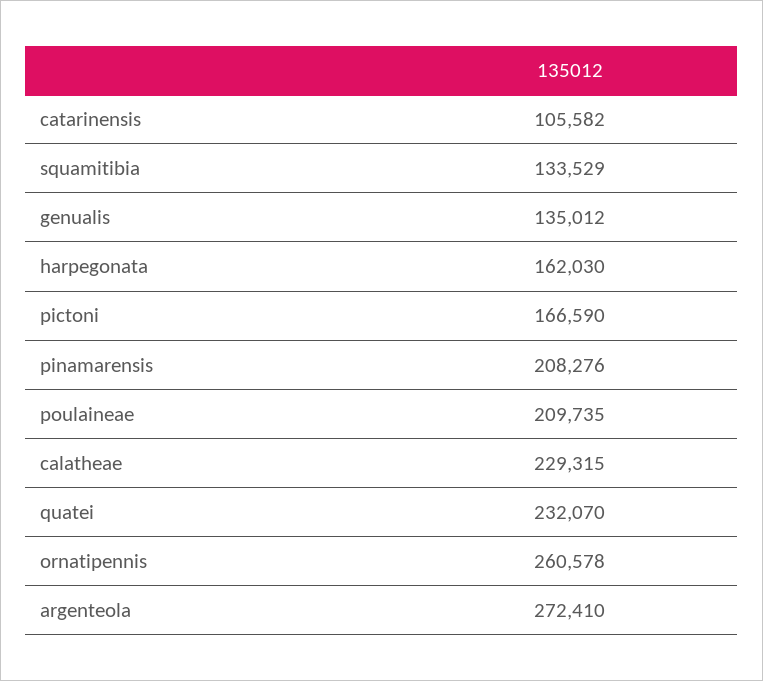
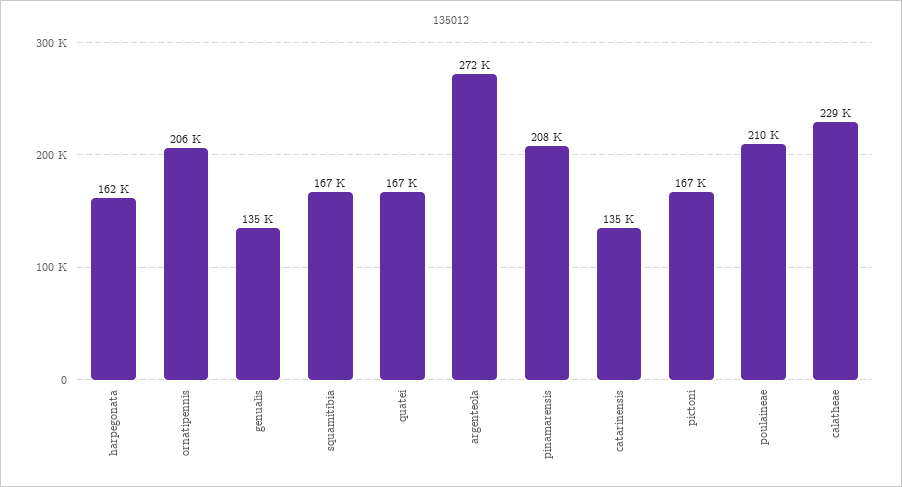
  {
-   "catarinensis": 105582,
+   "catarinensis": 135000,
-   "squamitibia": 133529,
+   "squamitibia": 167000,
    "genualis": 135012,
    "harpegonata": 162030,
    "pictoni": 166590,
    "pinamarensis": 208276,
    "poulaineae": 209735,
    "calatheae": 229315,
-   "quatei": 232070,
+   "quatei": 167000,
-   "ornatipennis": 260578,
+   "ornatipennis": 206000,
    "argenteola": 272410
  }

